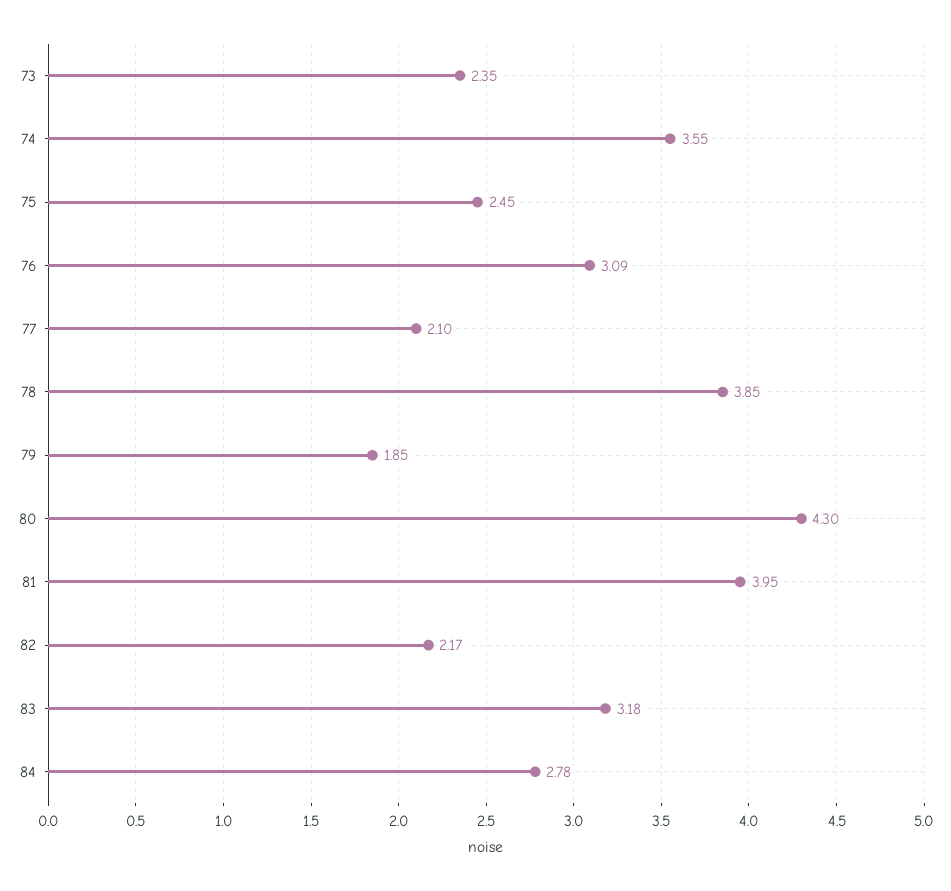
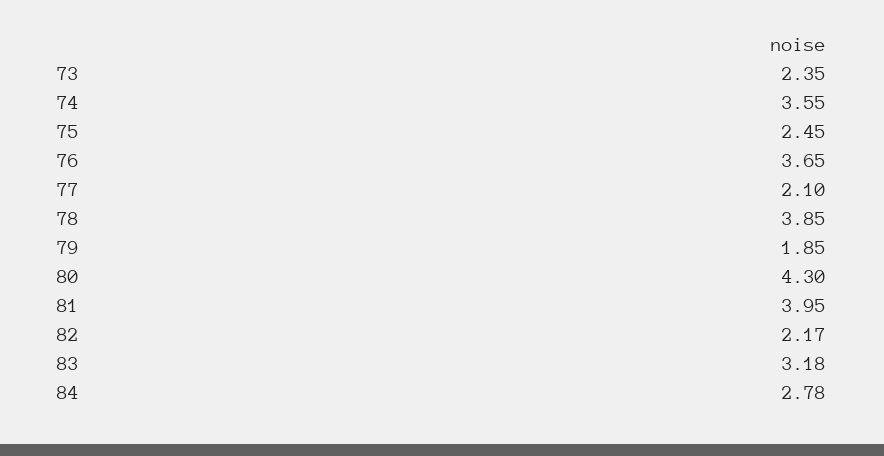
  {
    "73": 2.35,
    "74": 3.55,
    "75": 2.45,
-   "76": 3.09,
+   "76": 3.65,
    "77": 2.1,
    "78": 3.85,
    "79": 1.85,
    "80": 4.3,
    "81": 3.95,
    "82": 2.17,
    "83": 3.18,
    "84": 2.78
  }

